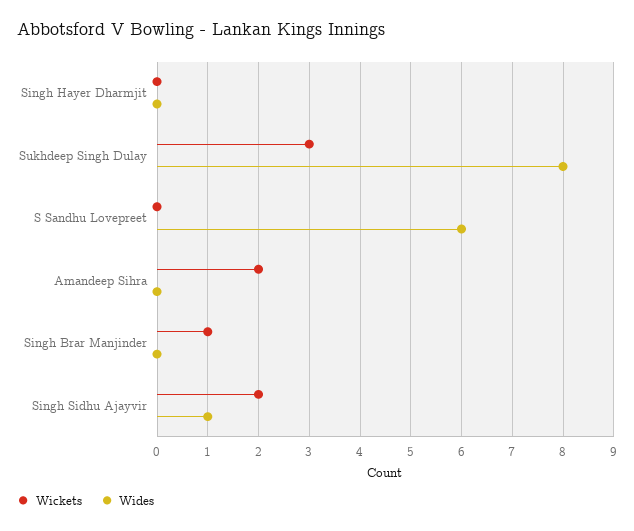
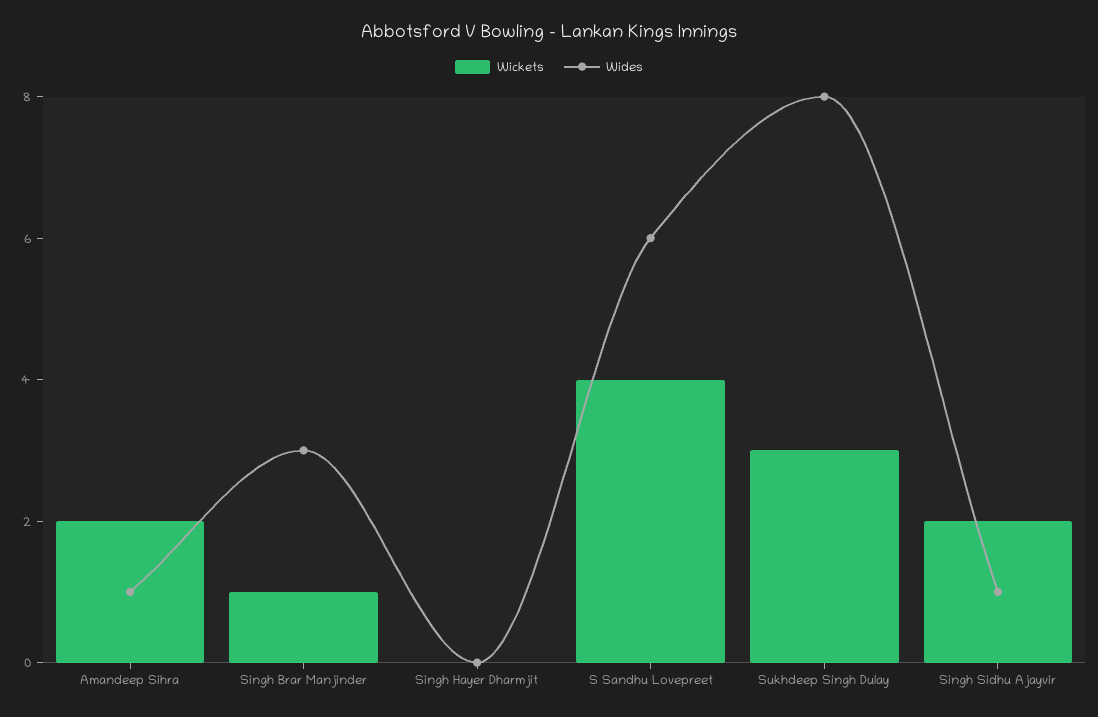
  {
    "Wickets": {
      "Singh Hayer Dharmjit": 0,
      "Sukhdeep Singh Dulay": 3,
-     "S Sandhu Lovepreet": 0,
+     "S Sandhu Lovepreet": 4,
      "Amandeep Sihra": 2,
      "Singh Brar Manjinder": 1,
      "Singh Sidhu Ajayvir": 2
    },
    "Wides": {
      "Singh Hayer Dharmjit": 0,
      "Sukhdeep Singh Dulay": 8,
      "S Sandhu Lovepreet": 6,
-     "Amandeep Sihra": 0,
+     "Amandeep Sihra": 1,
-     "Singh Brar Manjinder": 0,
+     "Singh Brar Manjinder": 3,
      "Singh Sidhu Ajayvir": 1
    }
  }

